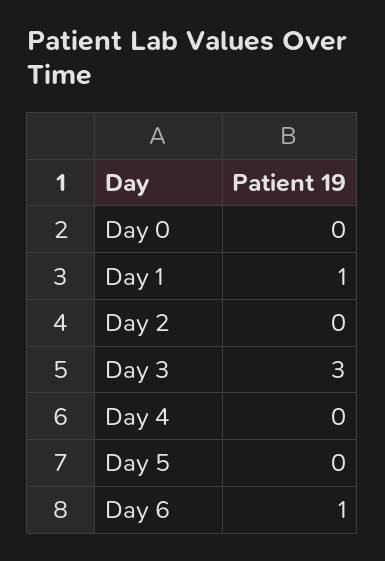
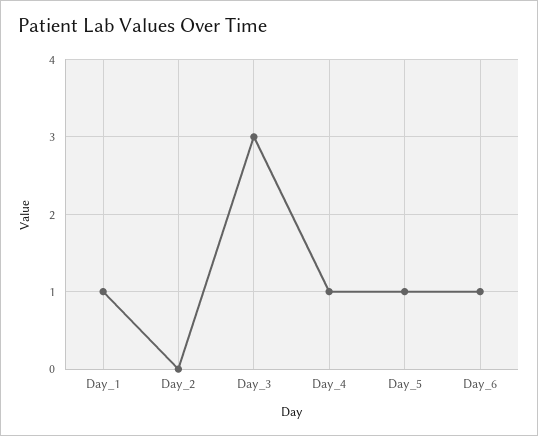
  {
-   "Day 0": 0,
    "Day 1": 1,
    "Day 2": 0,
    "Day 3": 3,
-   "Day 4": 0,
+   "Day 4": 1,
-   "Day 5": 0,
+   "Day 5": 1,
    "Day 6": 1
  }

